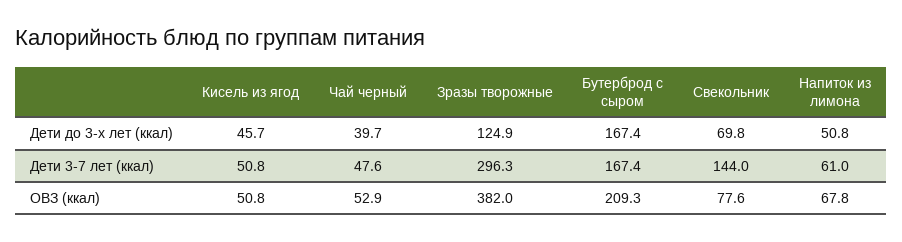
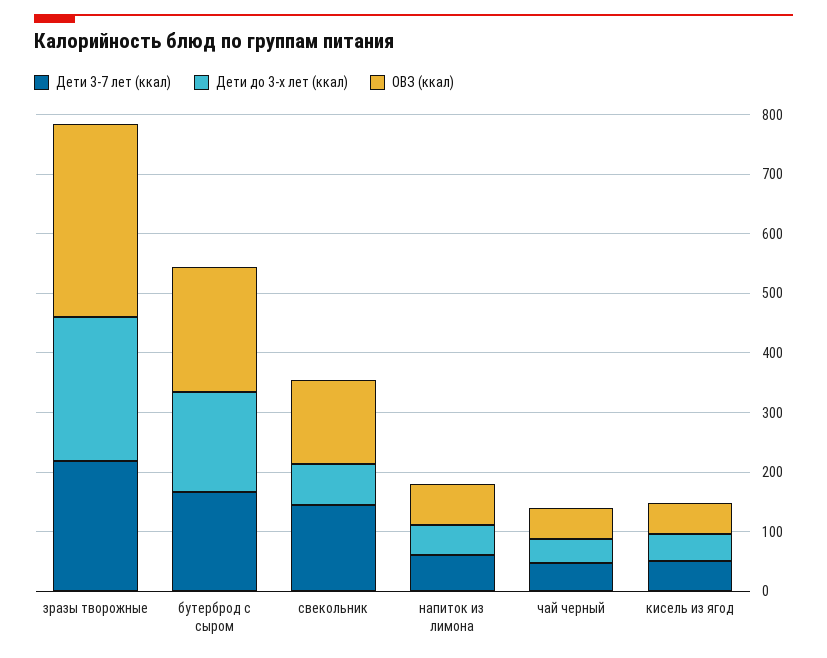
  {
    "Дети до 3-х лет (ккал)": {
      "Кисель из ягод": 45.7,
      "Чай черный": 39.7,
-     "Зразы творожные": 124.9,
+     "Зразы творожные": 240,
      "Бутерброд с сыром": 167.4,
      "Свекольник": 69.8,
      "Напиток из лимона": 50.8
    },
    "Дети 3-7 лет (ккал)": {
      "Кисель из ягод": 50.8,
      "Чай черный": 47.6,
-     "Зразы творожные": 296.3,
+     "Зразы творожные": 220,
      "Бутерброд с сыром": 167.4,
      "Свекольник": 144,
      "Напиток из лимона": 61
    },
    "ОВЗ (ккал)": {
      "Кисель из ягод": 50.8,
      "Чай черный": 52.9,
-     "Зразы творожные": 382,
+     "Зразы творожные": 320,
      "Бутерброд с сыром": 209.3,
-     "Свекольник": 77.6,
+     "Свекольник": 140,
      "Напиток из лимона": 67.8
    }
  }

